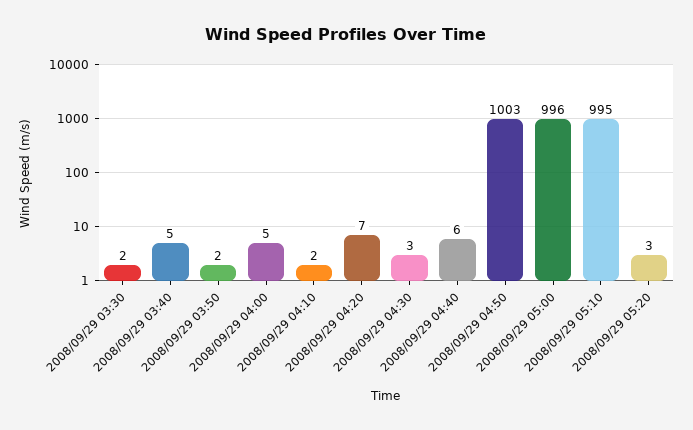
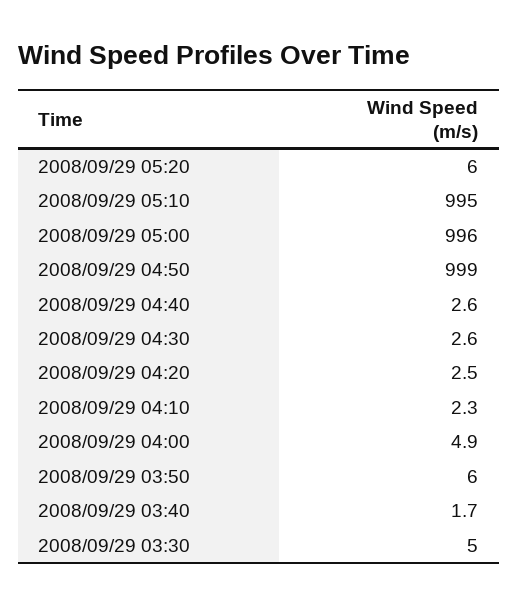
  {
-   "2008/09/29 03:30": 2,
+   "2008/09/29 03:30": 5,
-   "2008/09/29 03:40": 5,
+   "2008/09/29 03:40": 1.7,
-   "2008/09/29 03:50": 2,
+   "2008/09/29 03:50": 6,
    "2008/09/29 04:00": 4.9,
    "2008/09/29 04:10": 2.3,
-   "2008/09/29 04:20": 7,
+   "2008/09/29 04:20": 2.5,
    "2008/09/29 04:30": 2.6,
-   "2008/09/29 04:40": 6,
+   "2008/09/29 04:40": 2.6,
-   "2008/09/29 04:50": 1003,
+   "2008/09/29 04:50": 999,
    "2008/09/29 05:00": 996,
    "2008/09/29 05:10": 995,
-   "2008/09/29 05:20": 3
+   "2008/09/29 05:20": 6
  }

